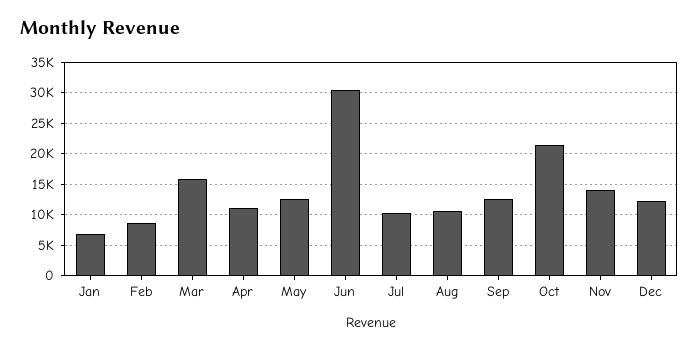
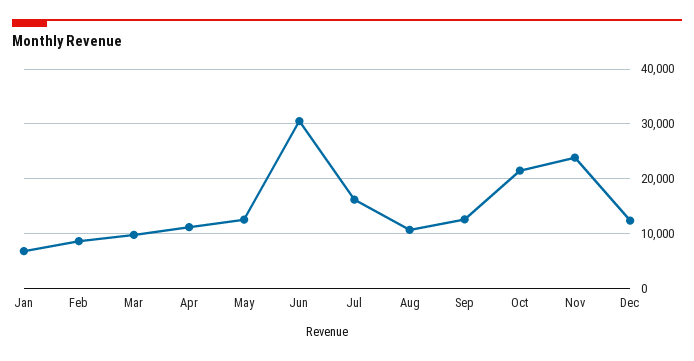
  {
    "Jan": 7000,
    "Feb": 9000,
-   "Mar": 16000,
+   "Mar": 10000,
    "Apr": 11000,
    "May": 13000,
    "Jun": 30000,
-   "Jul": 10000,
+   "Jul": 16000,
    "Aug": 11000,
    "Sep": 13000,
    "Oct": 21000,
-   "Nov": 14000,
+   "Nov": 24000,
    "Dec": 12000
  }

